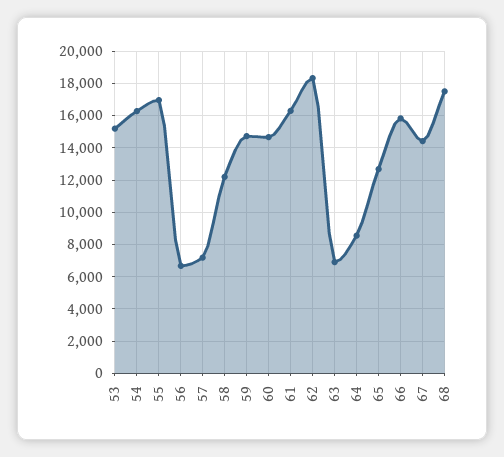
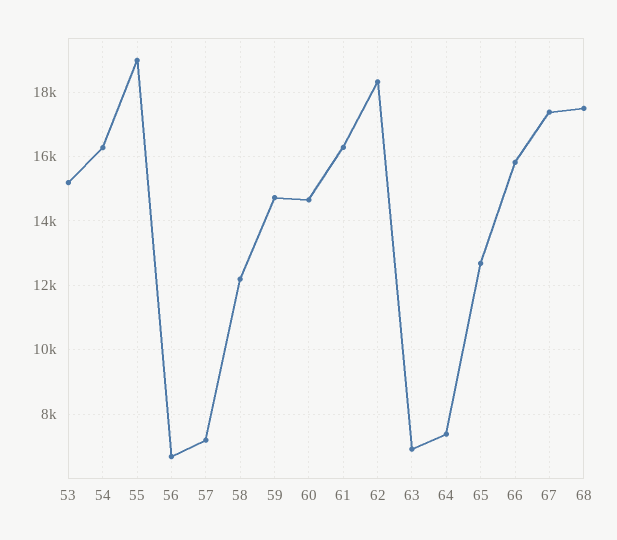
  {
    "53": 15200,
    "54": 16200,
-   "55": 17000,
+   "55": 19000,
    "56": 6600,
    "57": 7200,
    "58": 12200,
    "59": 14800,
    "60": 14600,
    "61": 16200,
    "62": 18400,
    "63": 7000,
-   "64": 8500,
+   "64": 7400,
    "65": 12600,
    "66": 15800,
-   "67": 14500,
+   "67": 17400,
    "68": 17400
  }

